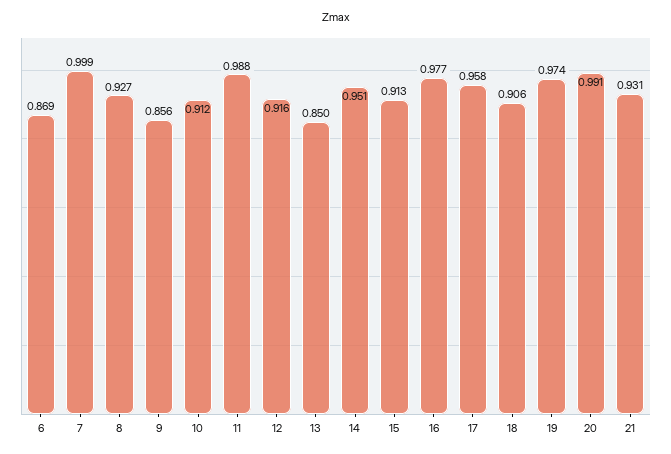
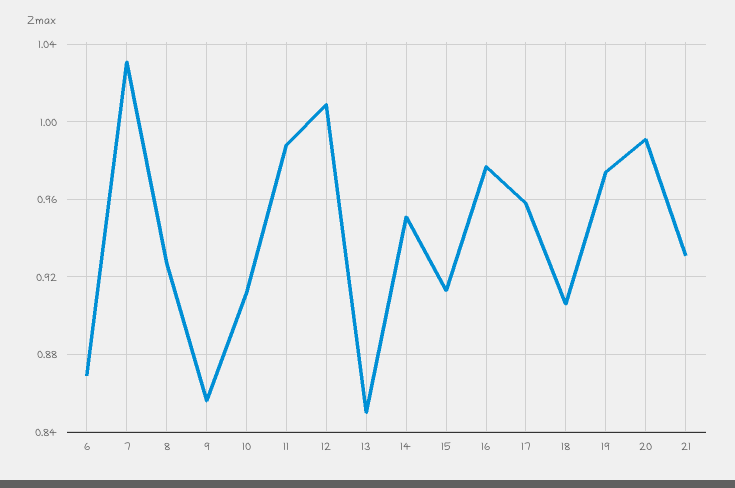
  {
    "6": 0.869,
-   "7": 0.999,
+   "7": 1.03,
    "8": 0.927,
    "9": 0.856,
    "10": 0.912,
    "11": 0.988,
-   "12": 0.916,
+   "12": 1.01,
    "13": 0.85,
    "14": 0.951,
    "15": 0.913,
    "16": 0.977,
    "17": 0.958,
    "18": 0.906,
    "19": 0.974,
    "20": 0.991,
    "21": 0.931
  }

